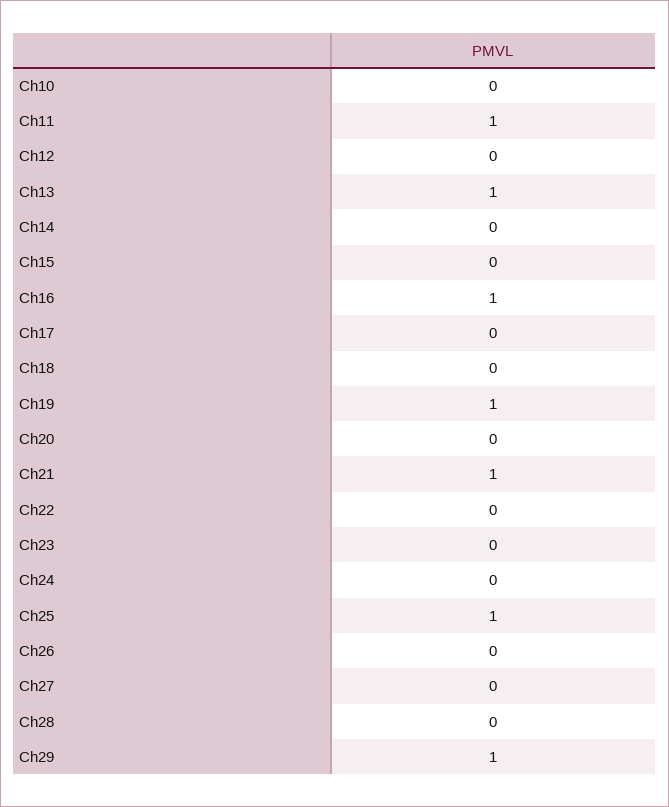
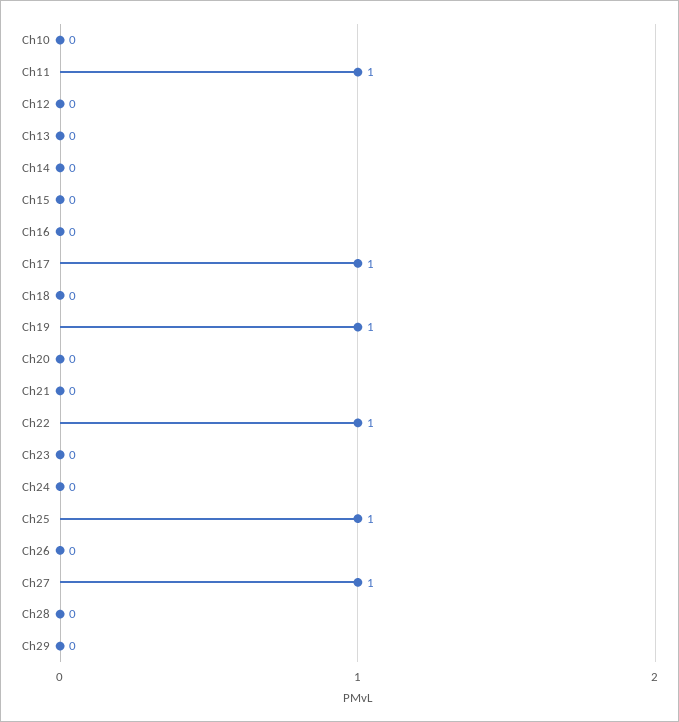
  {
    "Ch10": 0,
    "Ch11": 1,
    "Ch12": 0,
-   "Ch13": 1,
+   "Ch13": 0,
    "Ch14": 0,
    "Ch15": 0,
-   "Ch16": 1,
+   "Ch16": 0,
-   "Ch17": 0,
+   "Ch17": 1,
    "Ch18": 0,
    "Ch19": 1,
    "Ch20": 0,
-   "Ch21": 1,
+   "Ch21": 0,
-   "Ch22": 0,
+   "Ch22": 1,
    "Ch23": 0,
    "Ch24": 0,
    "Ch25": 1,
    "Ch26": 0,
-   "Ch27": 0,
+   "Ch27": 1,
    "Ch28": 0,
-   "Ch29": 1
+   "Ch29": 0
  }

